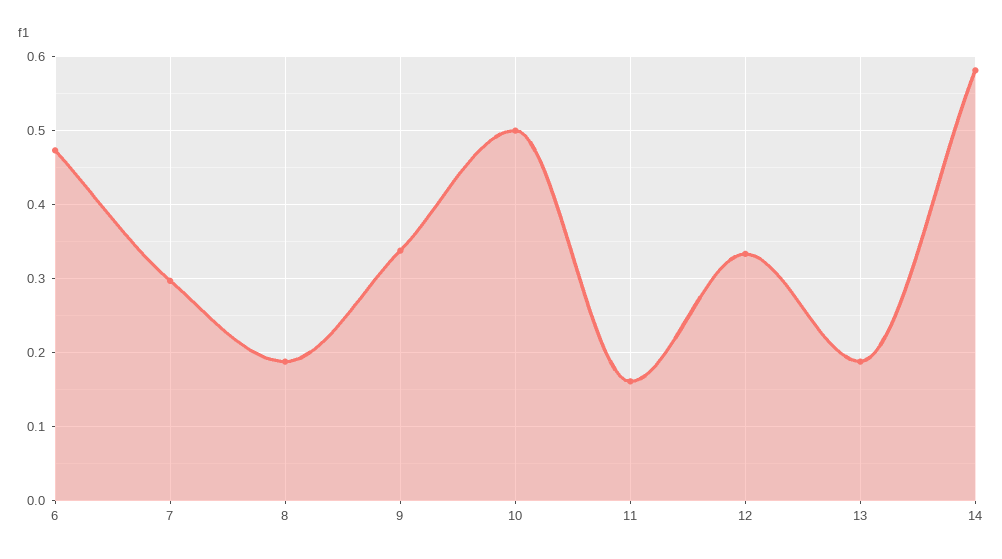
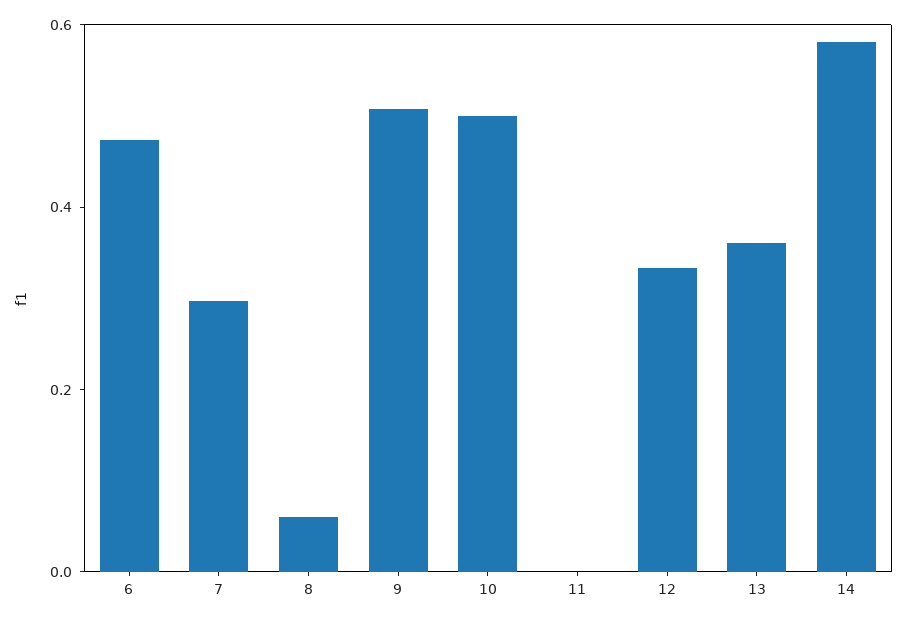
  {
    "6": 0.47,
    "7": 0.3,
-   "8": 0.19,
+   "8": 0.05,
-   "9": 0.34,
+   "9": 0.5,
    "10": 0.5,
-   "11": 0.16,
+   "11": 0,
    "12": 0.33,
-   "13": 0.19,
+   "13": 0.35,
    "14": 0.58
  }

